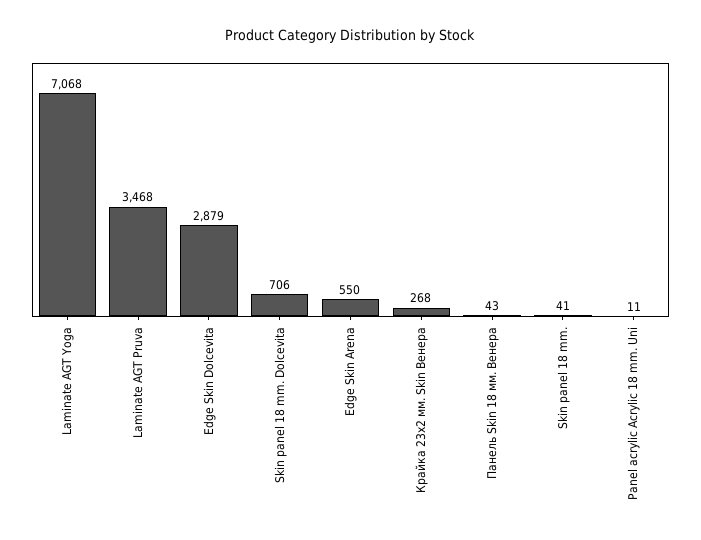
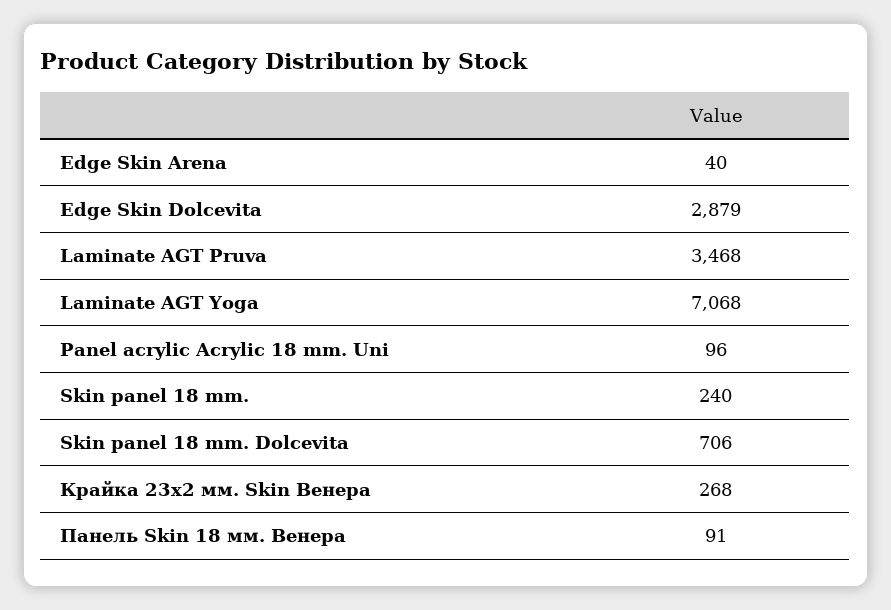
  {
    "Laminate AGT Yoga": 7068,
    "Laminate AGT Pruva": 3468,
    "Edge Skin Dolcevita": 2879,
    "Skin panel 18 mm. Dolcevita": 706,
-   "Edge Skin Arena": 550,
+   "Edge Skin Arena": 40,
    "Крайка 23x2 мм. Skin Венера": 268,
-   "Панель Skin 18 мм. Венера": 43,
+   "Панель Skin 18 мм. Венера": 91,
-   "Skin panel 18 mm.": 41,
+   "Skin panel 18 mm.": 240,
-   "Panel acrylic Acrylic 18 mm. Uni": 11
+   "Panel acrylic Acrylic 18 mm. Uni": 96
  }

